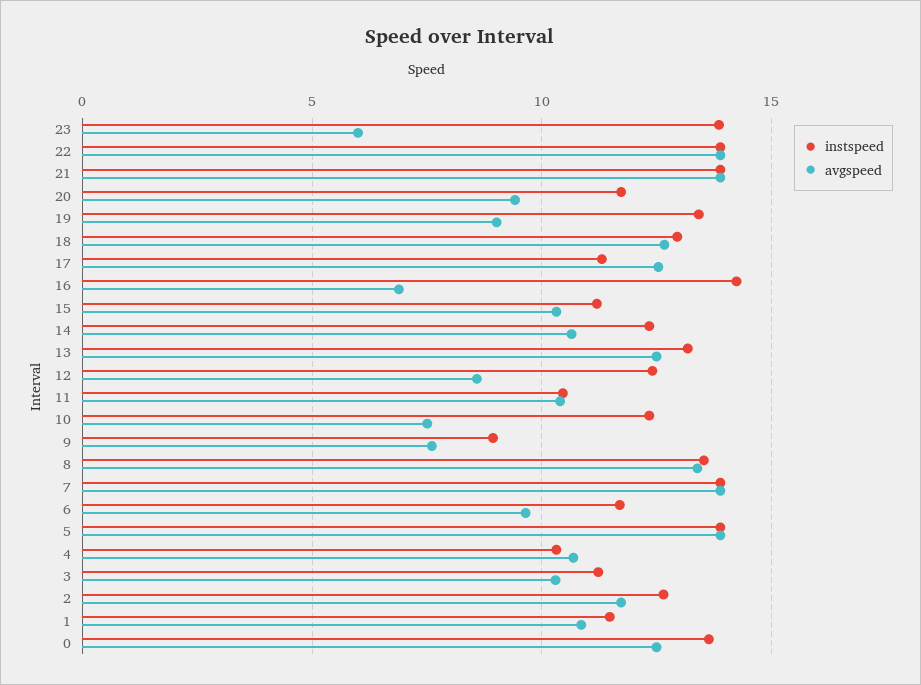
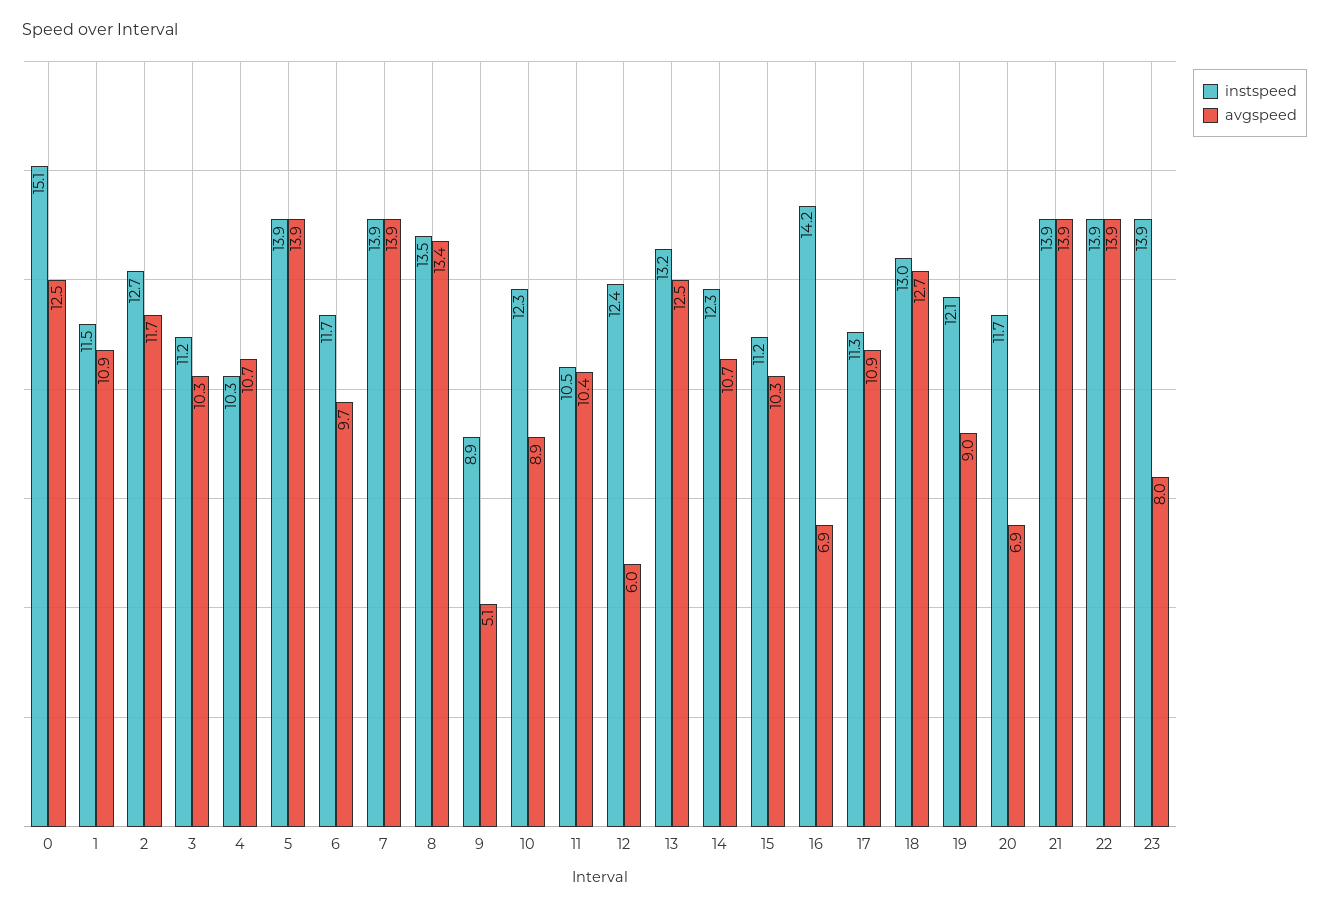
  {
    "instspeed": {
      "23": 13.9,
      "22": 13.9,
      "21": 13.9,
      "20": 11.7,
-     "19": 13.5,
+     "19": 12.1,
      "18": 13,
      "17": 11.3,
      "16": 14.2,
      "15": 11.2,
      "14": 12.3,
      "13": 13.2,
      "12": 12.4,
      "11": 10.5,
      "10": 12.3,
      "9": 8.9,
      "8": 13.5,
      "7": 13.9,
      "6": 11.7,
      "5": 13.9,
      "4": 10.3,
      "3": 11.2,
      "2": 12.7,
      "1": 11.5,
-     "0": 13.5
+     "0": 15.1
    },
    "avgspeed": {
-     "23": 6,
+     "23": 8,
      "22": 13.9,
      "21": 13.9,
-     "20": 9.5,
+     "20": 6.9,
      "19": 9,
      "18": 12.7,
-     "17": 12.5,
+     "17": 10.9,
      "16": 6.9,
      "15": 10.3,
      "14": 10.7,
      "13": 12.5,
-     "12": 8.5,
+     "12": 6,
      "11": 10.4,
-     "10": 7.5,
+     "10": 8.9,
-     "9": 7.5,
+     "9": 5.1,
      "8": 13.4,
      "7": 13.9,
      "6": 9.7,
      "5": 13.9,
      "4": 10.7,
      "3": 10.3,
      "2": 11.7,
      "1": 10.9,
      "0": 12.5
    }
  }

